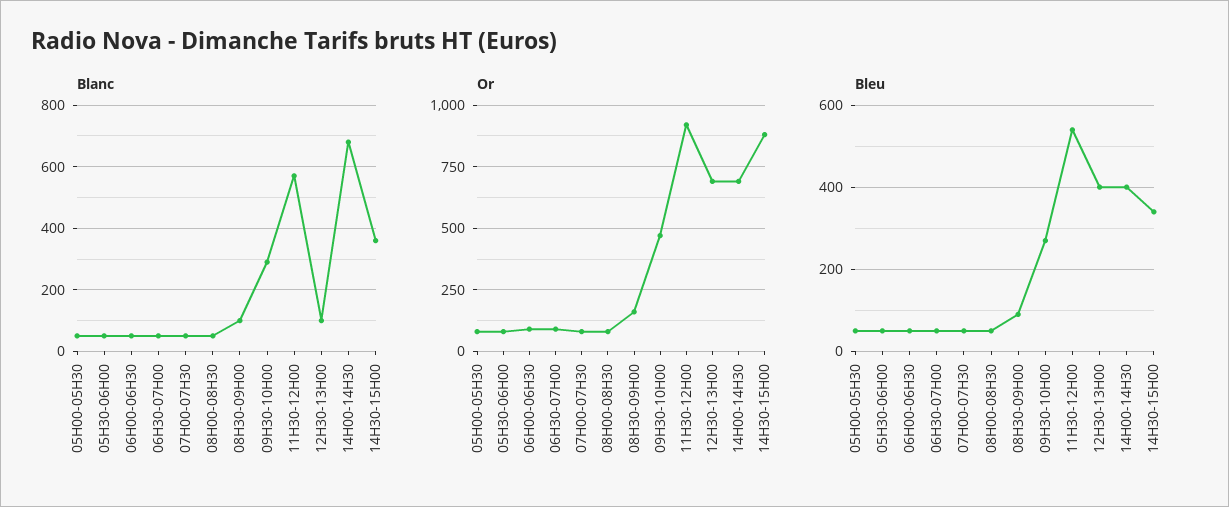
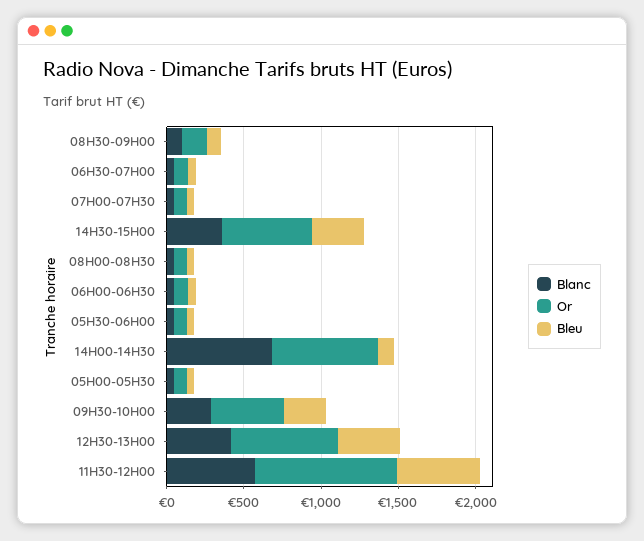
  {
    "Blanc": {
      "05H00-05H30": 60,
      "05H30-06H00": 60,
      "06H00-06H30": 60,
      "06H30-07H00": 60,
      "07H00-07H30": 60,
      "08H00-08H30": 60,
      "08H30-09H00": 100,
      "09H30-10H00": 300,
      "11H30-12H00": 580,
-     "12H30-13H00": 100,
+     "12H30-13H00": 400,
      "14H00-14H30": 680,
      "14H30-15H00": 360
    },
    "Or": {
      "05H00-05H30": 75,
      "05H30-06H00": 75,
      "06H00-06H30": 100,
      "06H30-07H00": 100,
      "07H00-07H30": 75,
      "08H00-08H30": 75,
      "08H30-09H00": 150,
      "09H30-10H00": 475,
      "11H30-12H00": 925,
      "12H30-13H00": 700,
      "14H00-14H30": 700,
-     "14H30-15H00": 875
+     "14H30-15H00": 600
    },
    "Bleu": {
      "05H00-05H30": 60,
      "05H30-06H00": 60,
      "06H00-06H30": 60,
      "06H30-07H00": 60,
      "07H00-07H30": 60,
      "08H00-08H30": 60,
      "08H30-09H00": 100,
      "09H30-10H00": 280,
      "11H30-12H00": 540,
      "12H30-13H00": 400,
-     "14H00-14H30": 400,
+     "14H00-14H30": 100,
      "14H30-15H00": 340
    }
  }

